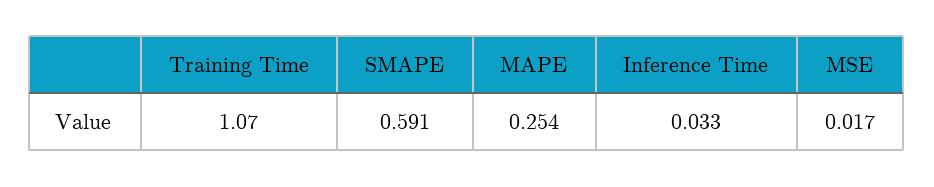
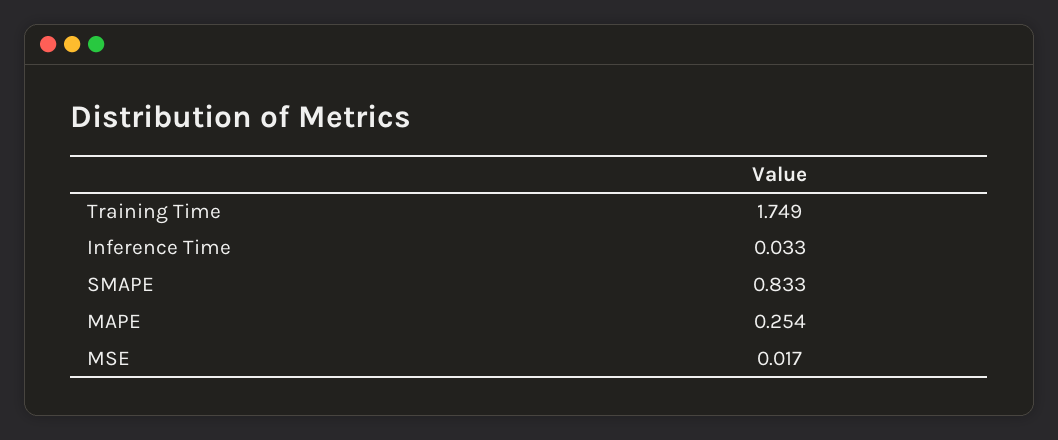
  {
-   "Training Time": 1.07,
+   "Training Time": 1.749,
-   "SMAPE": 0.591,
+   "SMAPE": 0.833,
    "MAPE": 0.254,
    "Inference Time": 0.033,
    "MSE": 0.017
  }

